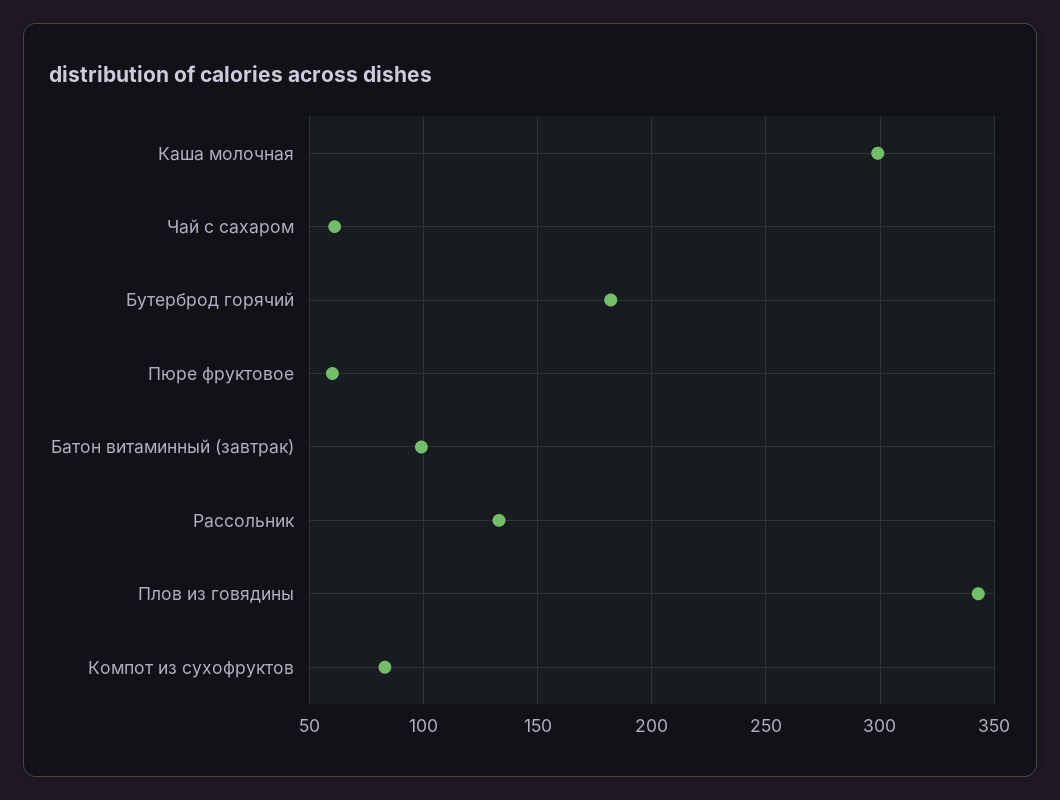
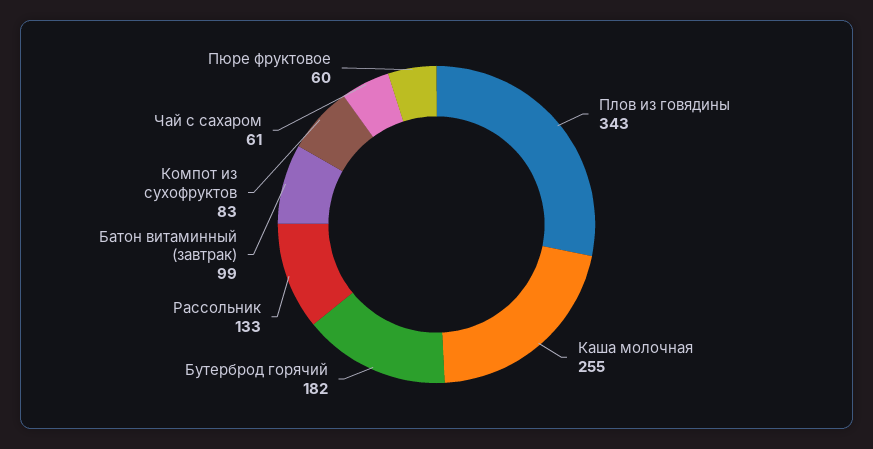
  {
-   "Каша молочная": 300,
+   "Каша молочная": 255,
    "Чай с сахаром": 61,
    "Бутерброд горячий": 182,
    "Пюре фруктовое": 60,
    "Батон витаминный (завтрак)": 99,
    "Рассольник": 133,
    "Плов из говядины": 343,
    "Компот из сухофруктов": 83
  }

